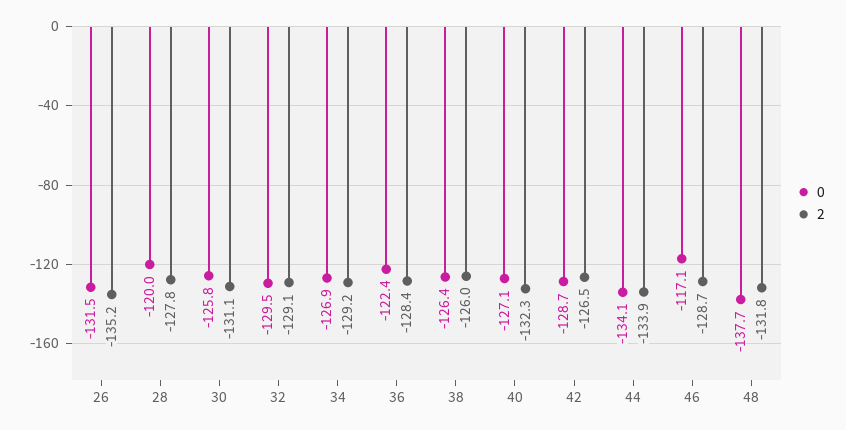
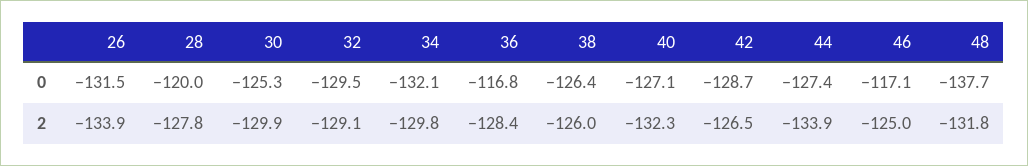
  {
    "0": {
      "26": -131.5,
      "28": -120,
-     "30": -125.8,
+     "30": -125.3,
      "32": -129.5,
-     "34": -126.9,
+     "34": -132.1,
-     "36": -122.4,
+     "36": -116.8,
      "38": -126.4,
      "40": -127.1,
      "42": -128.7,
-     "44": -134.1,
+     "44": -127.4,
      "46": -117.1,
      "48": -137.7
    },
    "2": {
-     "26": -135.2,
+     "26": -133.9,
      "28": -127.8,
-     "30": -131.1,
+     "30": -129.9,
      "32": -129.1,
-     "34": -129.2,
+     "34": -129.8,
      "36": -128.4,
      "38": -126,
      "40": -132.3,
      "42": -126.5,
      "44": -133.9,
-     "46": -128.7,
+     "46": -125,
      "48": -131.8
    }
  }

